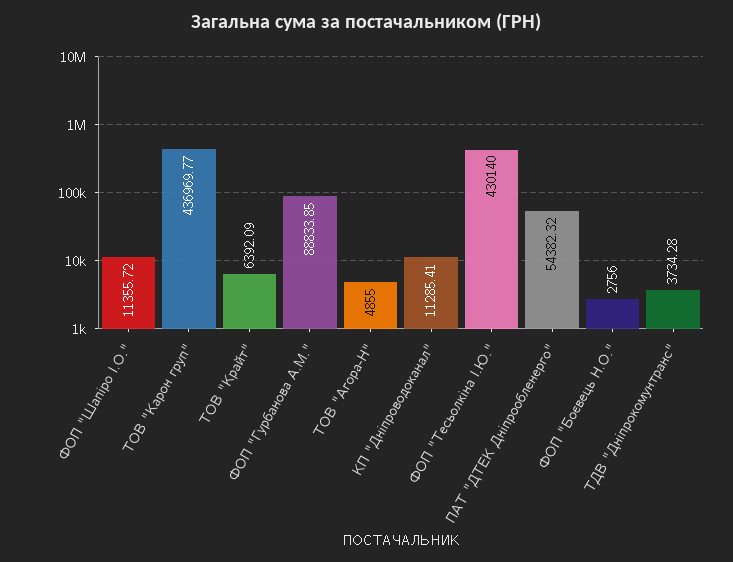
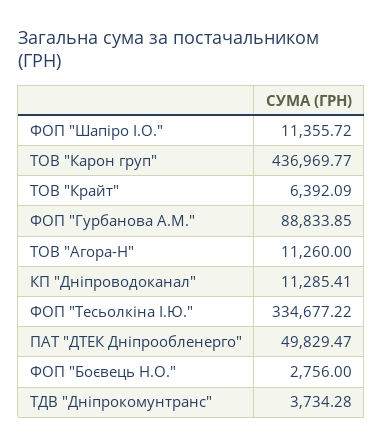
  {
    "ФОП \"Шапіро І.О.\"": 11355.72,
    "ТОВ \"Карон груп\"": 436969.77,
    "ТОВ \"Крайт\"": 6392.09,
    "ФОП \"Гурбанова А.М.\"": 88833.85,
-   "ТОВ \"Агора-Н\"": 4855,
+   "ТОВ \"Агора-Н\"": 11260,
    "КП \"Дніпроводоканал\"": 11285.41,
-   "ФОП \"Тесьолкіна І.Ю.\"": 430140,
+   "ФОП \"Тесьолкіна І.Ю.\"": 334677.22,
-   "ПАТ \"ДТЕК Дніпрообленерго\"": 54382.32,
+   "ПАТ \"ДТЕК Дніпрообленерго\"": 49829.47,
    "ФОП \"Боєвець Н.О.\"": 2756,
    "ТДВ \"Дніпрокомунтранс\"": 3734.28
  }

